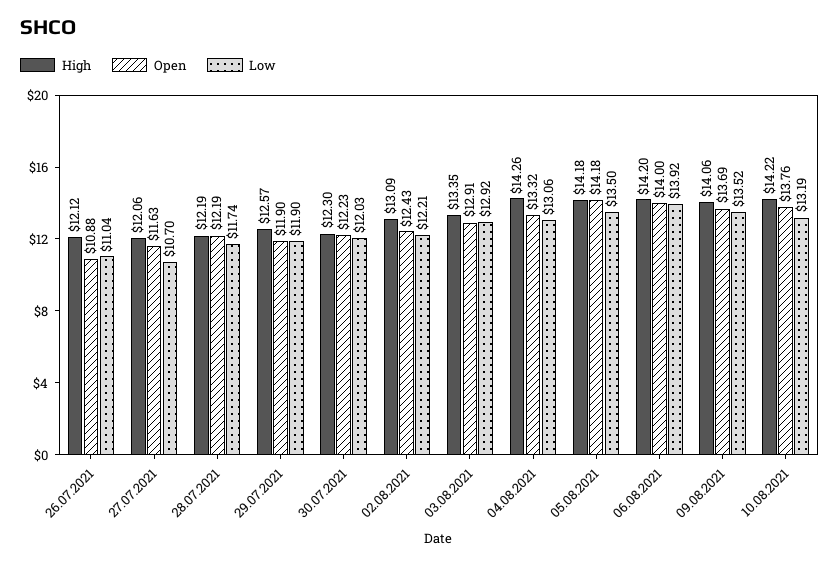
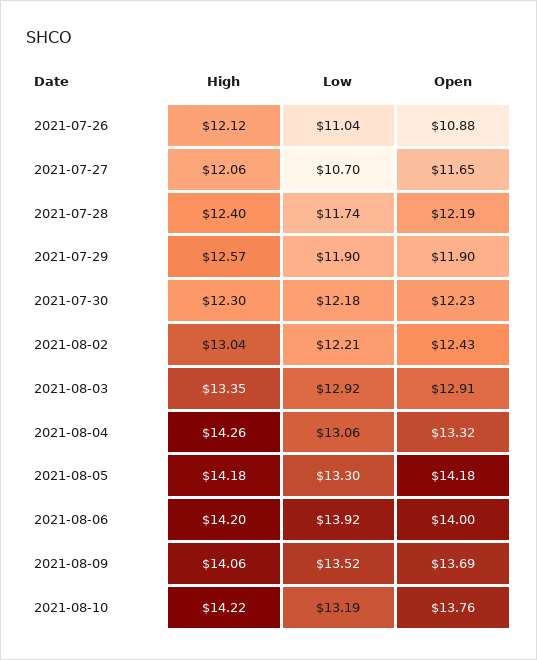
  {
    "High": {
      "26.07.2021": 12.12,
      "27.07.2021": 12.06,
-     "28.07.2021": 12.19,
+     "28.07.2021": 12.4,
      "29.07.2021": 12.57,
      "30.07.2021": 12.3,
-     "02.08.2021": 13.09,
+     "02.08.2021": 13.04,
      "03.08.2021": 13.35,
      "04.08.2021": 14.26,
      "05.08.2021": 14.18,
      "06.08.2021": 14.2,
      "09.08.2021": 14.06,
      "10.08.2021": 14.22
    },
    "Open": {
      "26.07.2021": 10.88,
-     "27.07.2021": 11.63,
+     "27.07.2021": 11.65,
      "28.07.2021": 12.19,
      "29.07.2021": 11.9,
      "30.07.2021": 12.23,
      "02.08.2021": 12.43,
      "03.08.2021": 12.91,
      "04.08.2021": 13.32,
      "05.08.2021": 14.18,
      "06.08.2021": 14,
      "09.08.2021": 13.69,
      "10.08.2021": 13.76
    },
    "Low": {
      "26.07.2021": 11.04,
      "27.07.2021": 10.7,
      "28.07.2021": 11.74,
      "29.07.2021": 11.9,
-     "30.07.2021": 12.03,
+     "30.07.2021": 12.18,
      "02.08.2021": 12.21,
      "03.08.2021": 12.92,
      "04.08.2021": 13.06,
-     "05.08.2021": 13.5,
+     "05.08.2021": 13.3,
      "06.08.2021": 13.92,
      "09.08.2021": 13.52,
      "10.08.2021": 13.19
    }
  }

